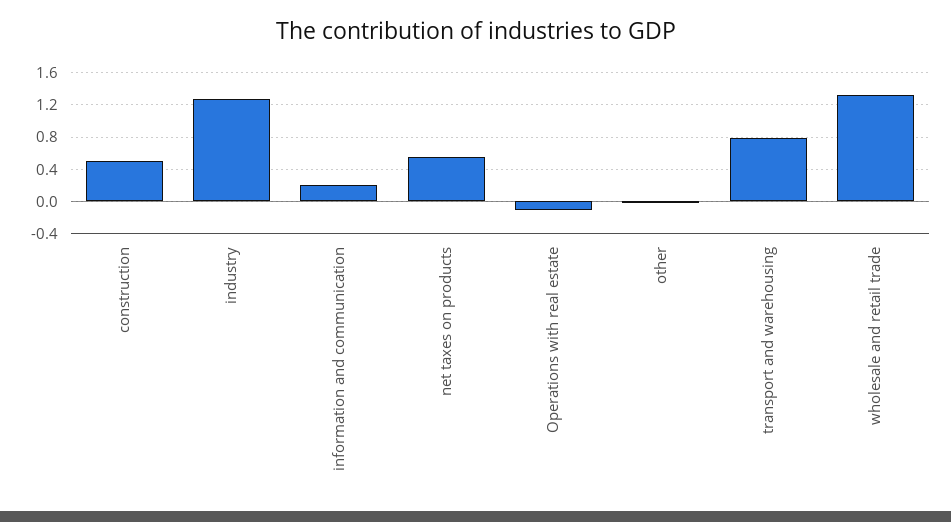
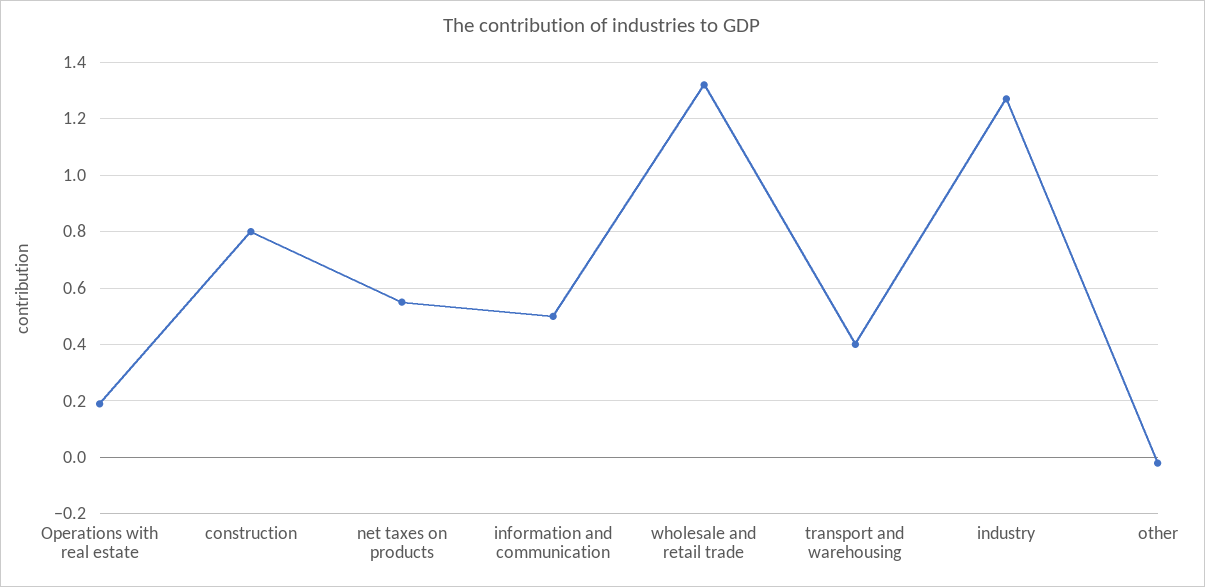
  {
-   "construction": 0.5,
+   "construction": 0.8,
    "industry": 1.25,
-   "information and communication": 0.2,
+   "information and communication": 0.5,
    "net taxes on products": 0.55,
-   "Operations with real estate": -0.1,
+   "Operations with real estate": 0.2,
    "other": 0,
-   "transport and warehousing": 0.8,
+   "transport and warehousing": 0.4,
    "wholesale and retail trade": 1.3
  }

